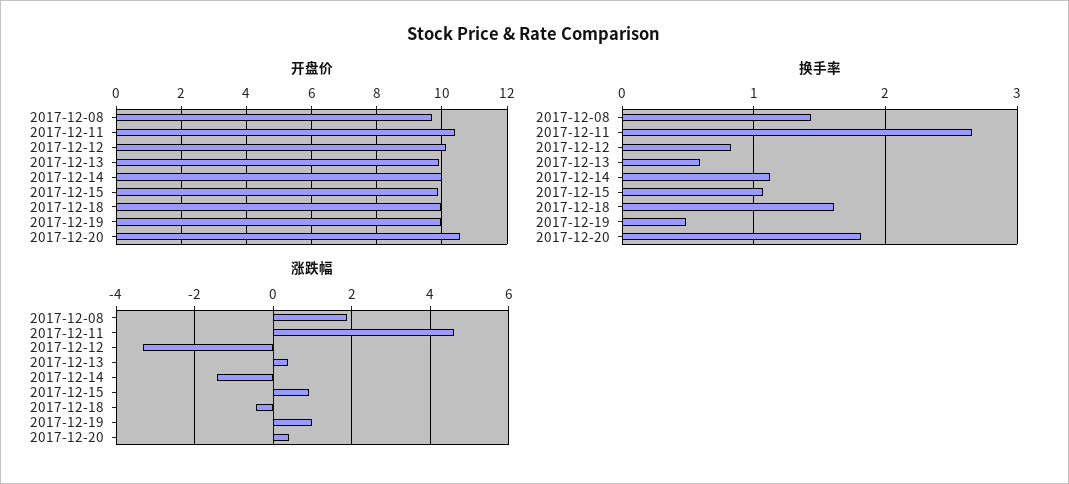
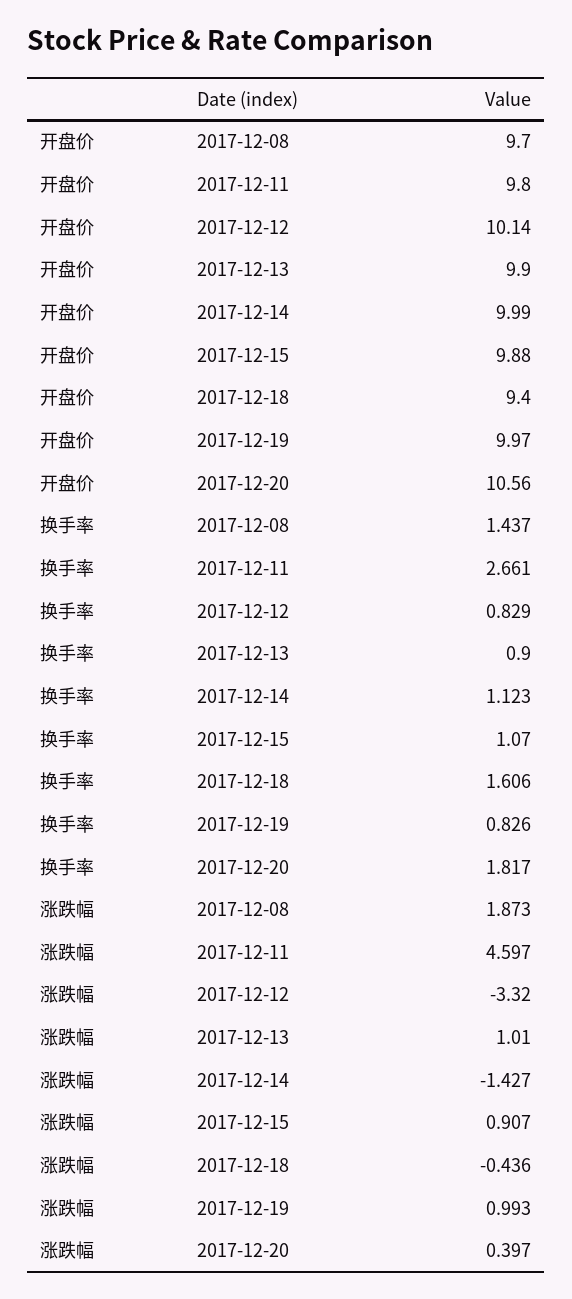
  {
    "开盘价": {
      "2017-12-08": 9.7,
-     "2017-12-11": 10.4,
+     "2017-12-11": 9.8,
      "2017-12-12": 10.14,
      "2017-12-13": 9.9,
      "2017-12-14": 9.99,
      "2017-12-15": 9.88,
-     "2017-12-18": 10,
+     "2017-12-18": 9.4,
      "2017-12-19": 9.97,
      "2017-12-20": 10.56
    },
    "换手率": {
      "2017-12-08": 1.437,
      "2017-12-11": 2.661,
      "2017-12-12": 0.829,
-     "2017-12-13": 0.6,
+     "2017-12-13": 0.9,
      "2017-12-14": 1.123,
      "2017-12-15": 1.07,
      "2017-12-18": 1.606,
-     "2017-12-19": 0.5,
+     "2017-12-19": 0.826,
      "2017-12-20": 1.817
    },
    "涨跌幅": {
      "2017-12-08": 1.873,
      "2017-12-11": 4.597,
      "2017-12-12": -3.32,
-     "2017-12-13": 0.4,
+     "2017-12-13": 1.01,
      "2017-12-14": -1.427,
      "2017-12-15": 0.907,
      "2017-12-18": -0.436,
      "2017-12-19": 0.993,
      "2017-12-20": 0.397
    }
  }

